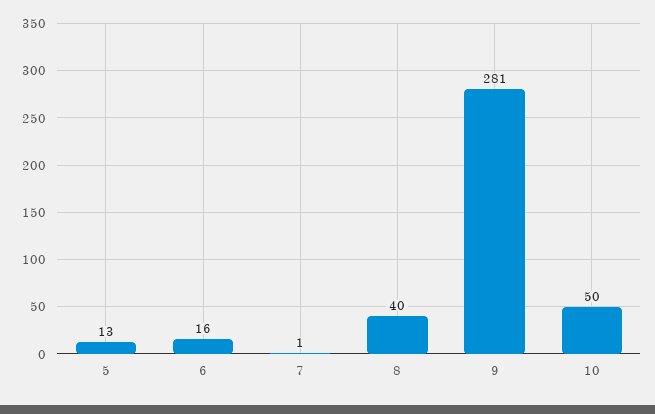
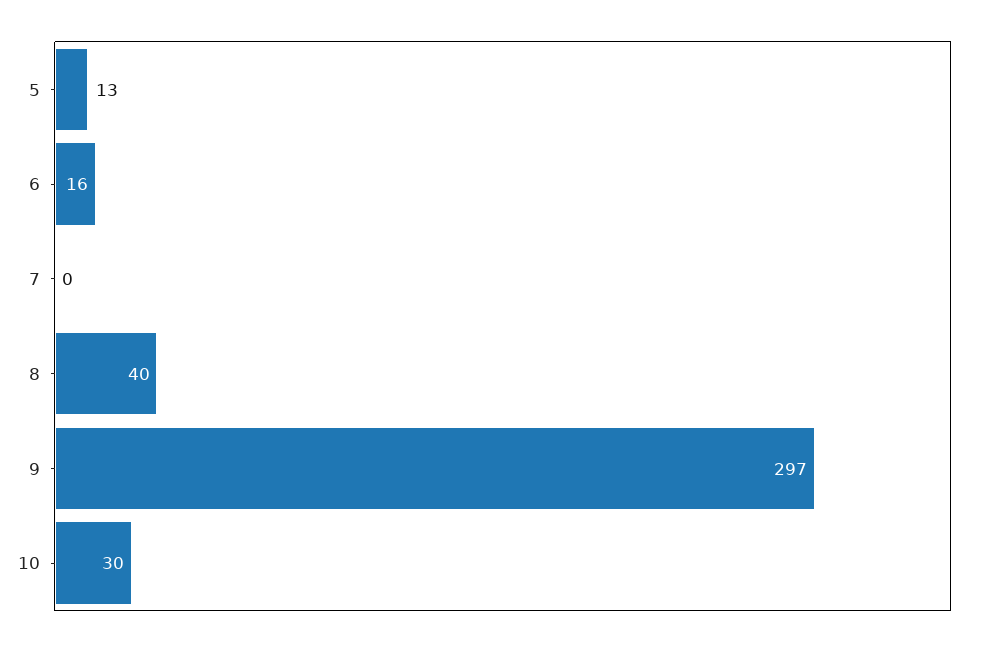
  {
    "5": 13,
    "6": 16,
-   "7": 1,
+   "7": 0,
    "8": 40,
-   "9": 281,
+   "9": 297,
-   "10": 50
+   "10": 30
  }

